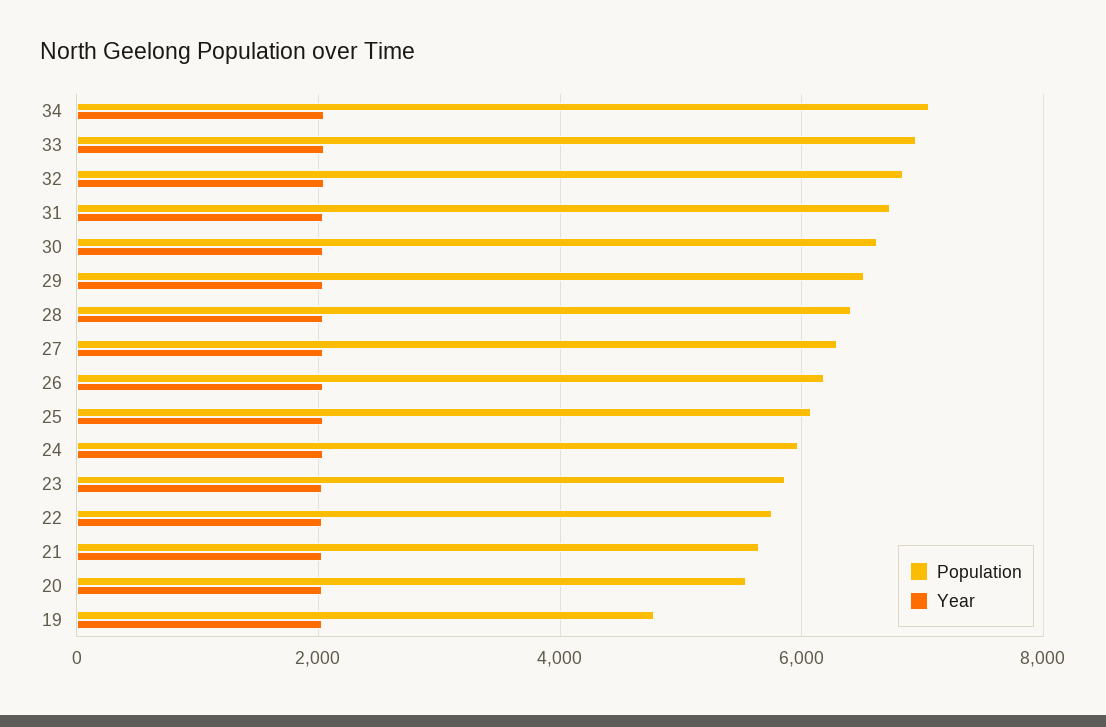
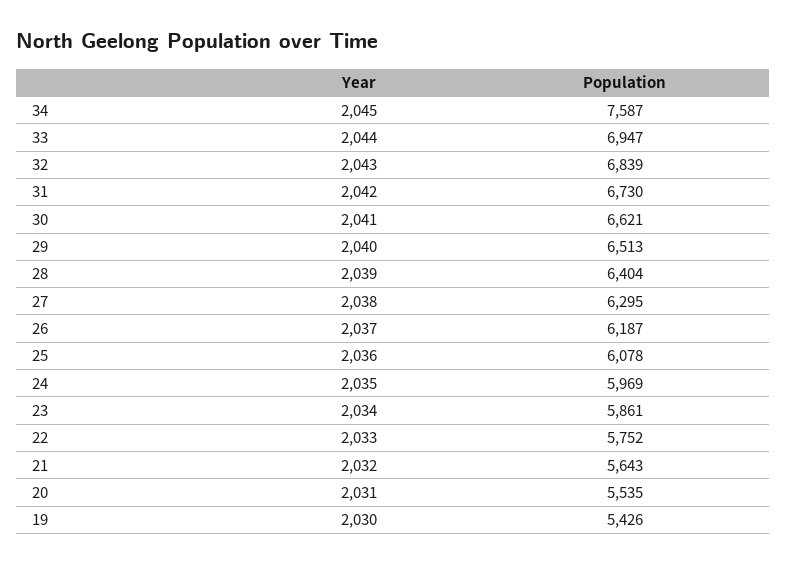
  {
    "Population": {
-     "34": 7000,
+     "34": 7587,
      "33": 6947,
      "32": 6839,
      "31": 6730,
      "30": 6621,
      "29": 6513,
      "28": 6404,
      "27": 6295,
      "26": 6187,
      "25": 6078,
      "24": 5969,
      "23": 5861,
      "22": 5752,
      "21": 5643,
      "20": 5535,
-     "19": 4800
+     "19": 5426
    },
    "Year": {
      "34": 2045,
      "33": 2044,
      "32": 2043,
      "31": 2042,
      "30": 2041,
      "29": 2040,
      "28": 2039,
      "27": 2038,
      "26": 2037,
      "25": 2036,
      "24": 2035,
      "23": 2034,
      "22": 2033,
      "21": 2032,
      "20": 2031,
      "19": 2030
    }
  }

